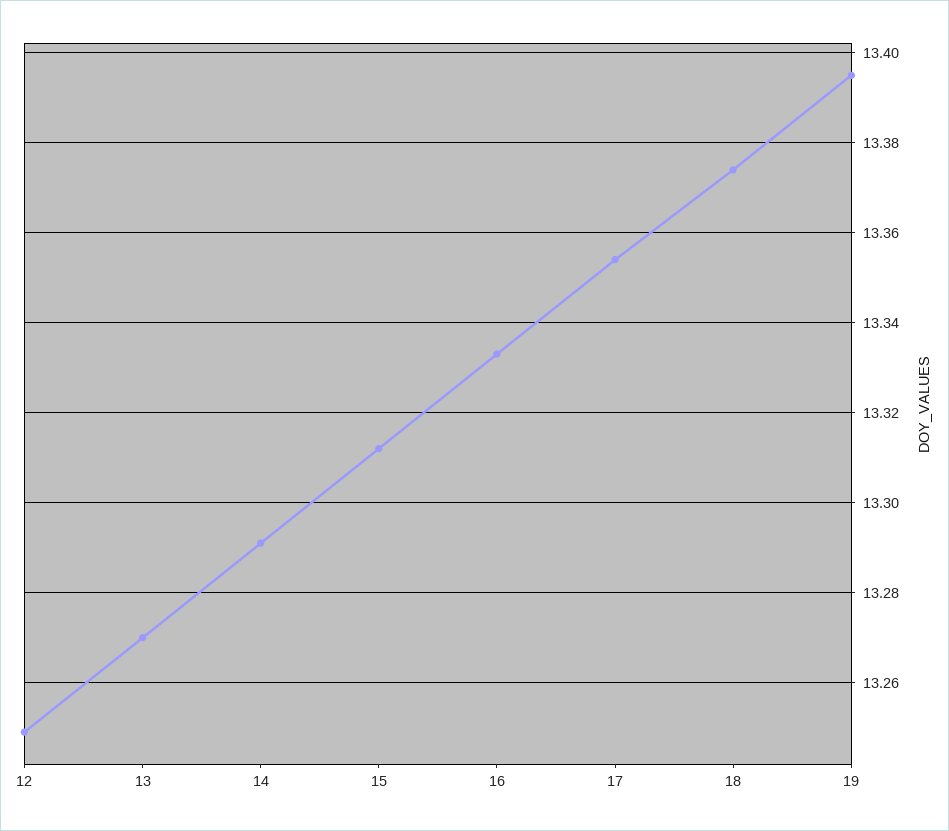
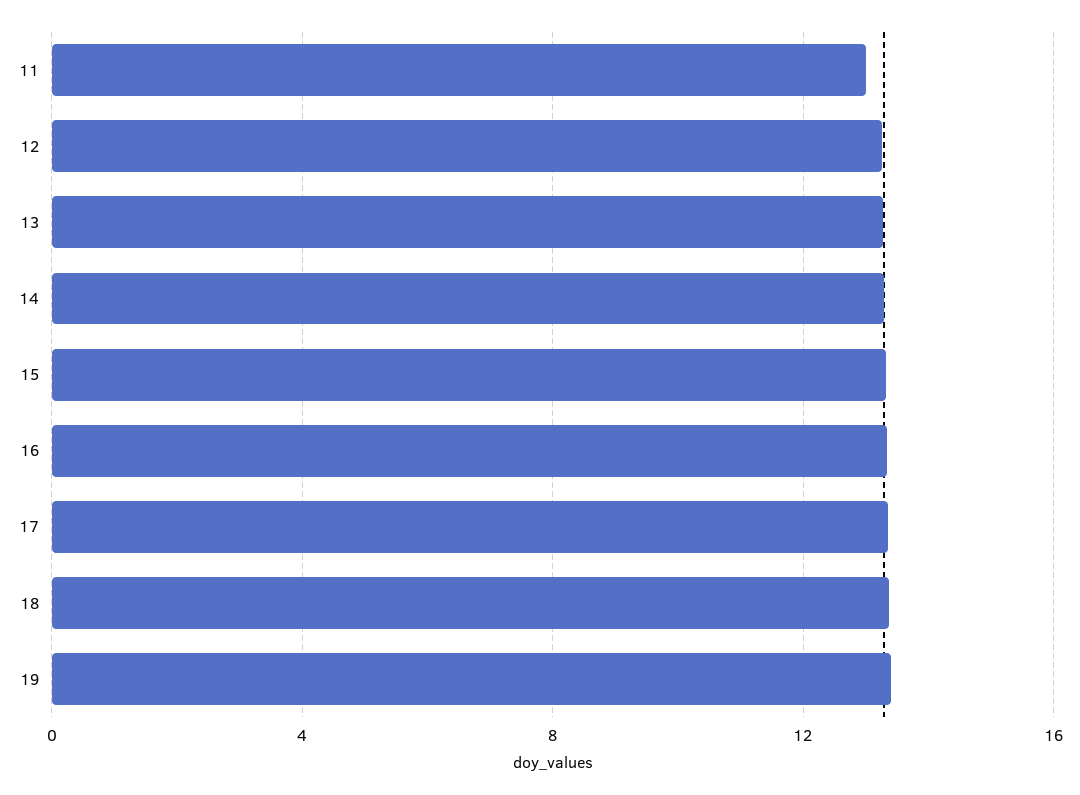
  {
    "12": 13.25,
    "13": 13.27,
    "14": 13.29,
    "15": 13.31,
    "16": 13.335,
    "17": 13.355,
    "18": 13.375,
-   "19": 13.395
+   "19": 13.395,
+   "11": 13
  }

